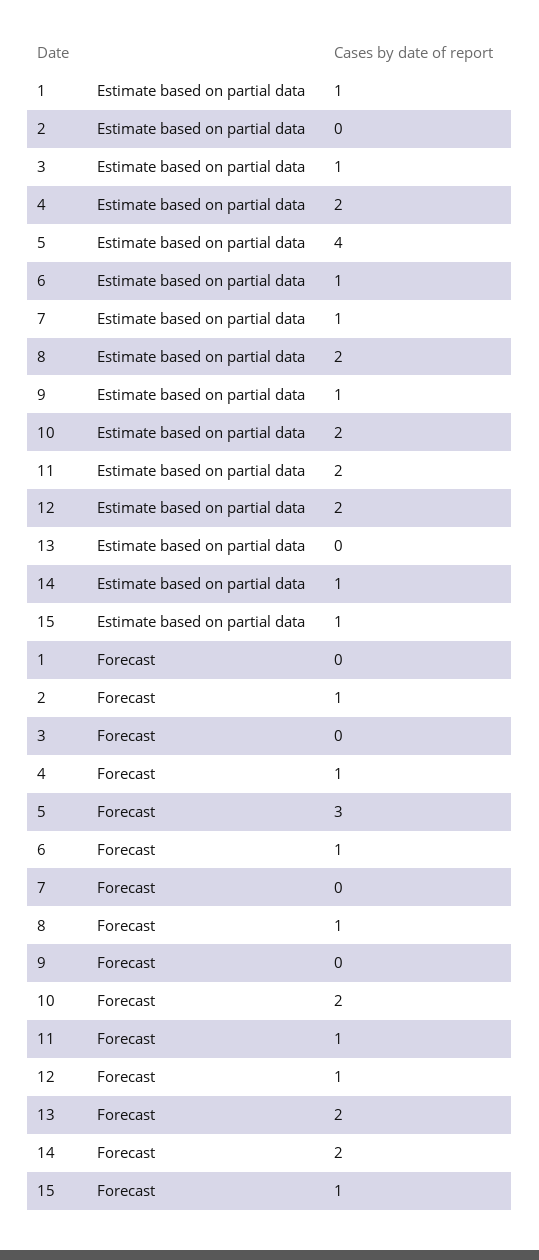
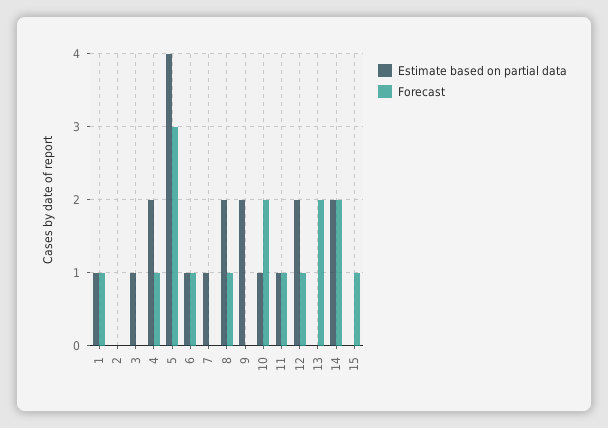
  {
    "Estimate based on partial data": {
      "1": 1,
      "2": 0,
      "3": 1,
      "4": 2,
      "5": 4,
      "6": 1,
      "7": 1,
      "8": 2,
-     "9": 1,
+     "9": 2,
-     "10": 2,
+     "10": 1,
-     "11": 2,
+     "11": 1,
      "12": 2,
      "13": 0,
-     "14": 1,
+     "14": 2,
-     "15": 1
+     "15": 0
    },
    "Forecast": {
-     "1": 0,
+     "1": 1,
-     "2": 1,
+     "2": 0,
      "3": 0,
      "4": 1,
      "5": 3,
      "6": 1,
      "7": 0,
      "8": 1,
      "9": 0,
      "10": 2,
      "11": 1,
      "12": 1,
      "13": 2,
      "14": 2,
      "15": 1
    }
  }

